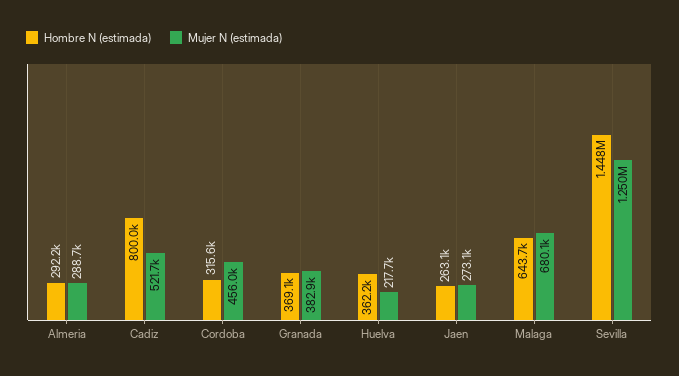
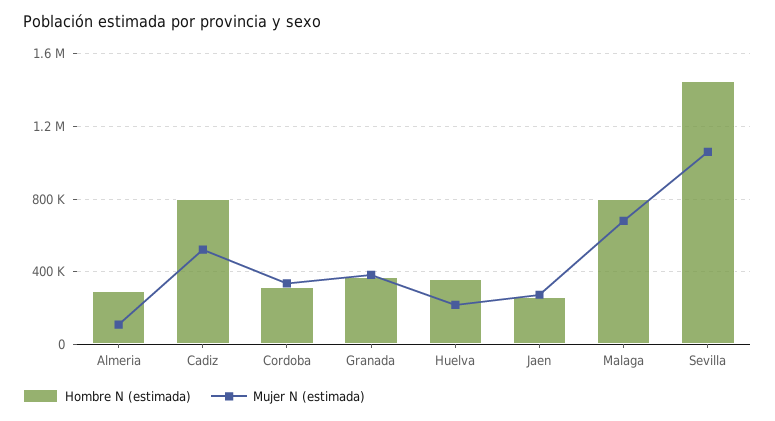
  {
    "Hombre N (estimada)": {
      "Almeria": 292200,
      "Cadiz": 800000,
      "Cordoba": 315600,
      "Granada": 369100,
      "Huelva": 362200,
      "Jaen": 263100,
-     "Malaga": 643700,
+     "Malaga": 800000,
      "Sevilla": 1448000
    },
    "Mujer N (estimada)": {
-     "Almeria": 288700,
+     "Almeria": 100000,
      "Cadiz": 521700,
-     "Cordoba": 456000,
+     "Cordoba": 350000,
      "Granada": 382900,
      "Huelva": 217700,
      "Jaen": 273100,
      "Malaga": 680100,
-     "Sevilla": 1250000
+     "Sevilla": 1050000
    }
  }

